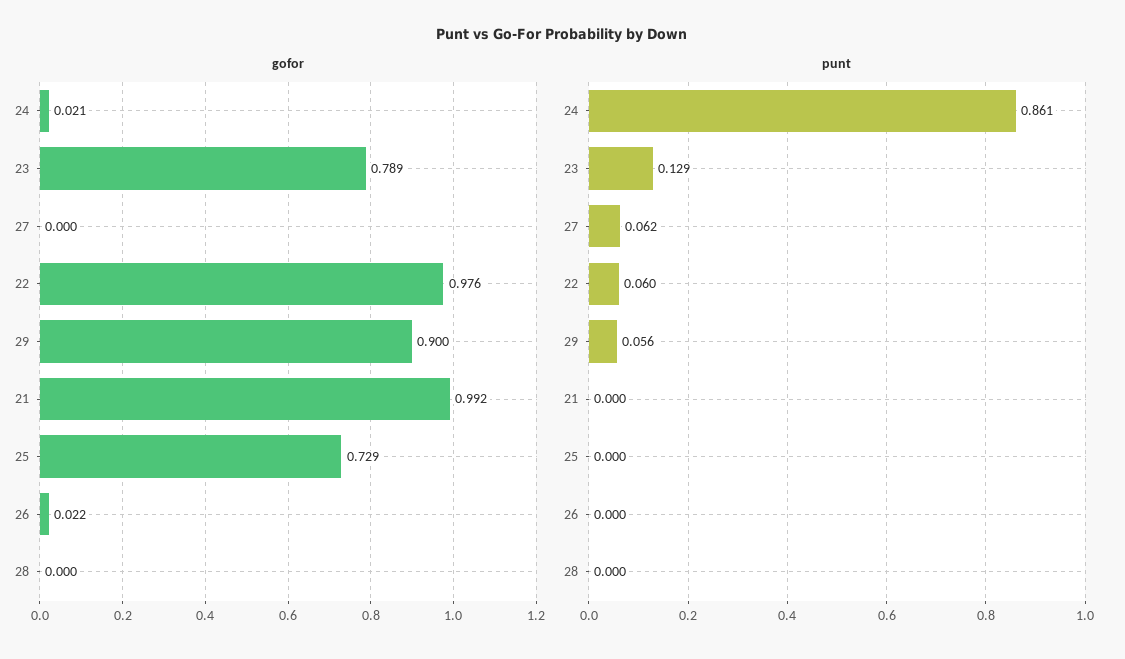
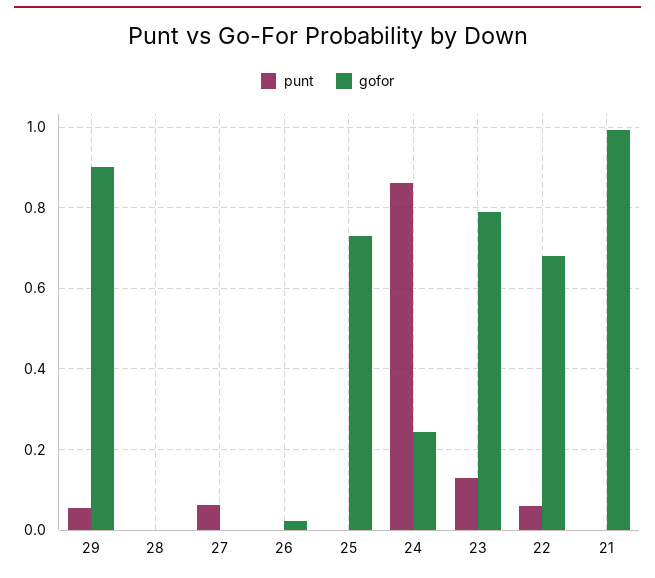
  {
    "gofor": {
-     "24": 0.021,
+     "24": 0.24,
      "23": 0.789,
      "27": 0,
-     "22": 0.976,
+     "22": 0.68,
      "29": 0.9,
      "21": 0.992,
      "25": 0.729,
      "26": 0.022,
      "28": 0
    },
    "punt": {
      "24": 0.861,
      "23": 0.129,
      "27": 0.062,
      "22": 0.06,
      "29": 0.056,
      "21": 0,
      "25": 0,
      "26": 0,
      "28": 0
    }
  }

